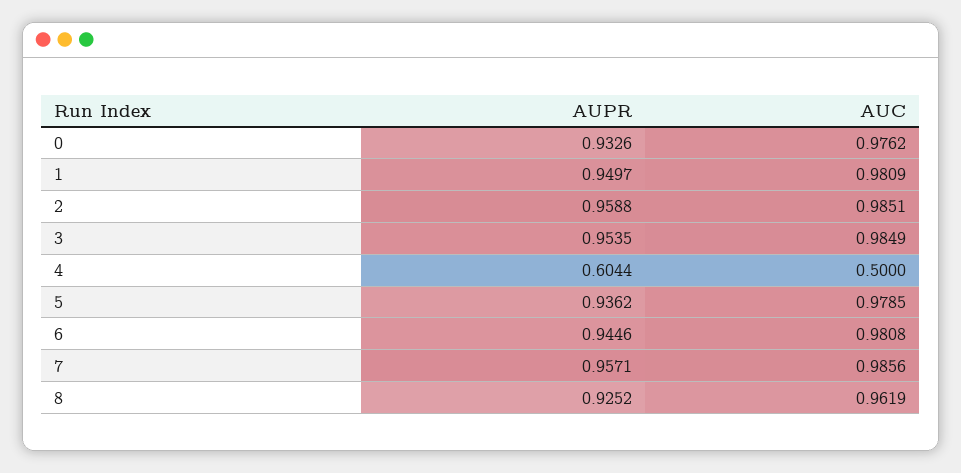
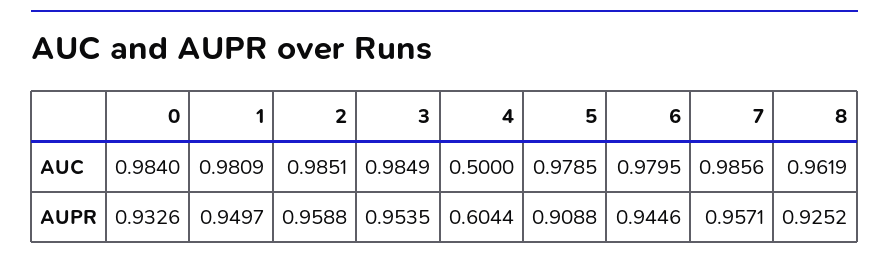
  {
    "AUPR": {
      "0": 0.9326,
      "1": 0.9497,
      "2": 0.9588,
      "3": 0.9535,
      "4": 0.6044,
-     "5": 0.9362,
+     "5": 0.9088,
      "6": 0.9446,
      "7": 0.9571,
      "8": 0.9252
    },
    "AUC": {
-     "0": 0.9762,
+     "0": 0.984,
      "1": 0.9809,
      "2": 0.9851,
      "3": 0.9849,
      "4": 0.5,
      "5": 0.9785,
-     "6": 0.9808,
+     "6": 0.9795,
      "7": 0.9856,
      "8": 0.9619
    }
  }

